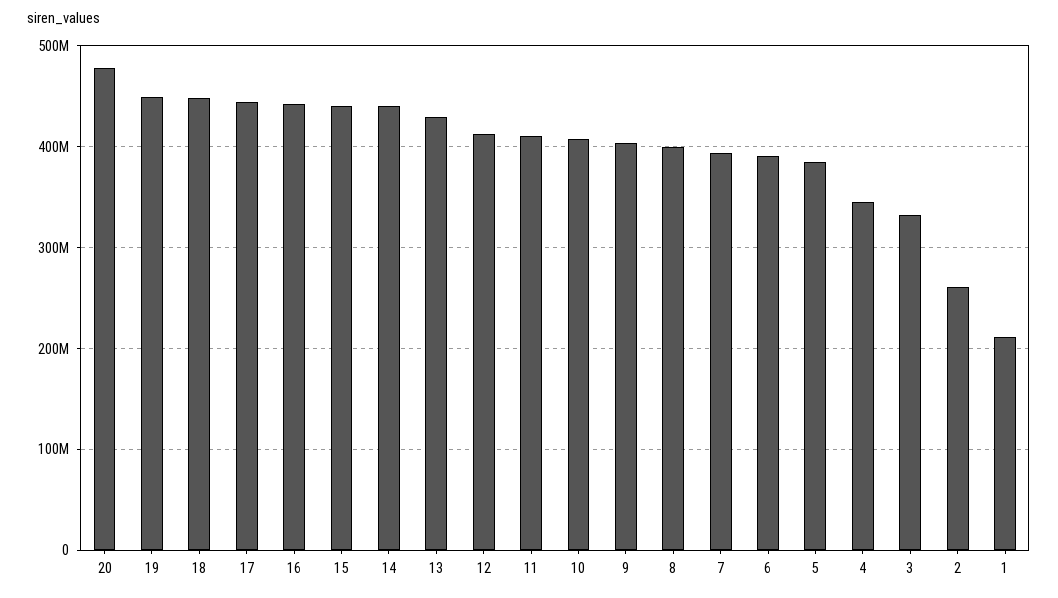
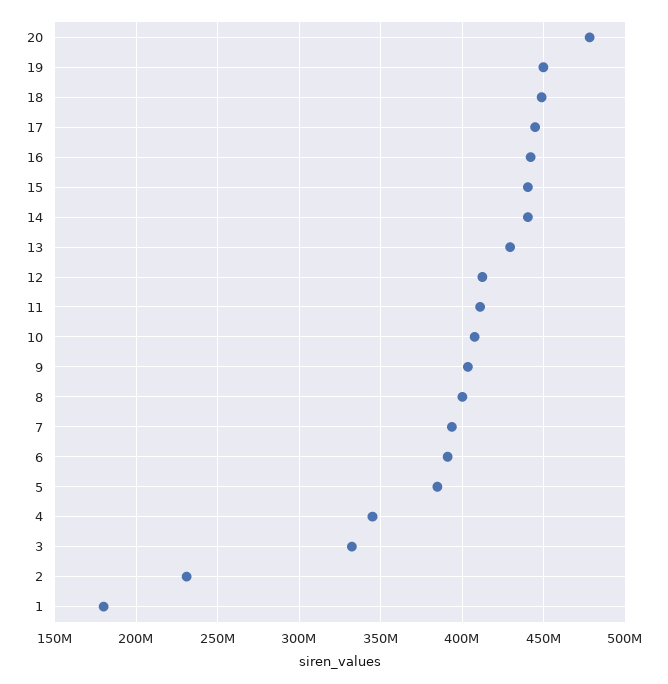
  {
    "20": 480000000,
    "19": 450000000,
    "18": 450000000,
    "17": 445000000,
    "16": 440000000,
    "15": 440000000,
    "14": 440000000,
    "13": 430000000,
    "12": 410000000,
    "11": 410000000,
    "10": 410000000,
    "9": 405000000,
    "8": 400000000,
    "7": 395000000,
    "6": 390000000,
    "5": 385000000,
    "4": 345000000,
    "3": 330000000,
-   "2": 260000000,
+   "2": 230000000,
-   "1": 210000000
+   "1": 180000000
  }

